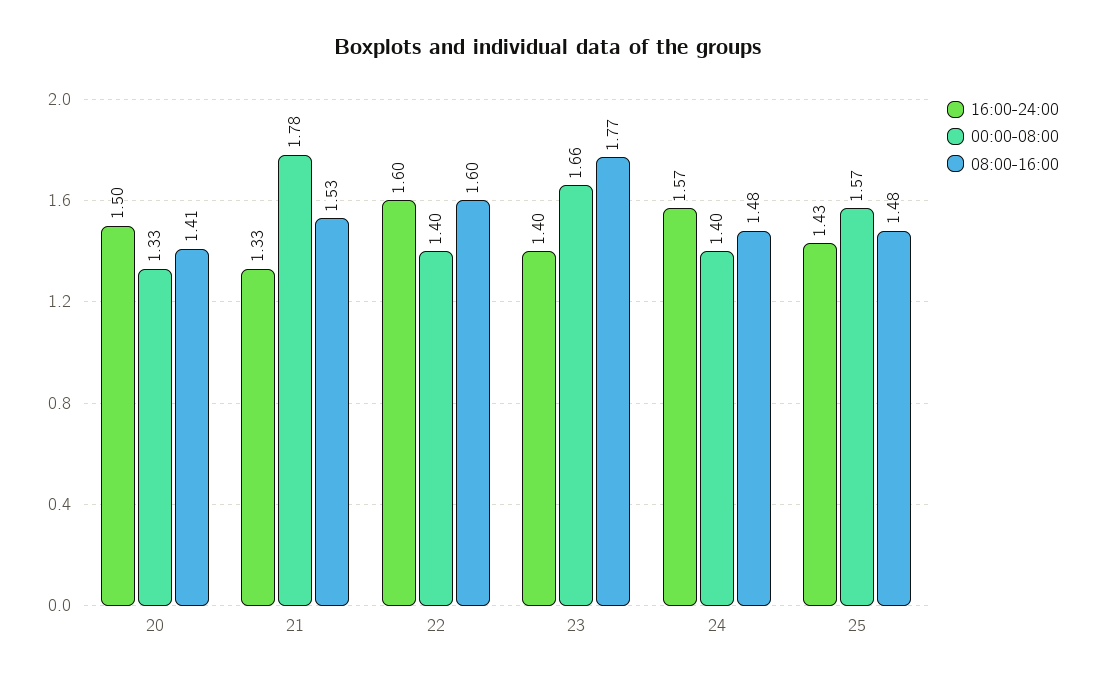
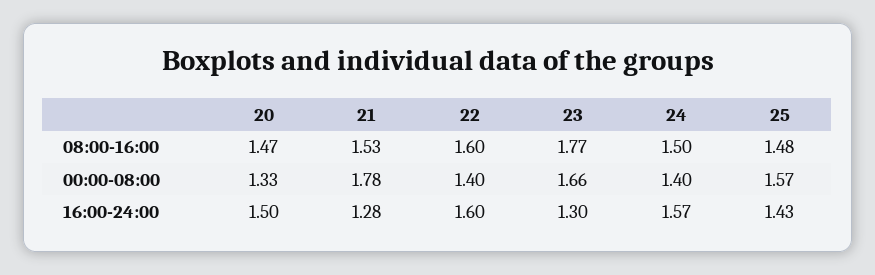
  {
    "16:00-24:00": {
      "20": 1.5,
-     "21": 1.33,
+     "21": 1.28,
      "22": 1.6,
-     "23": 1.4,
+     "23": 1.3,
      "24": 1.57,
      "25": 1.43
    },
    "00:00-08:00": {
      "20": 1.33,
      "21": 1.78,
      "22": 1.4,
      "23": 1.66,
      "24": 1.4,
      "25": 1.57
    },
    "08:00-16:00": {
-     "20": 1.41,
+     "20": 1.47,
      "21": 1.53,
      "22": 1.6,
      "23": 1.77,
-     "24": 1.48,
+     "24": 1.5,
      "25": 1.48
    }
  }

